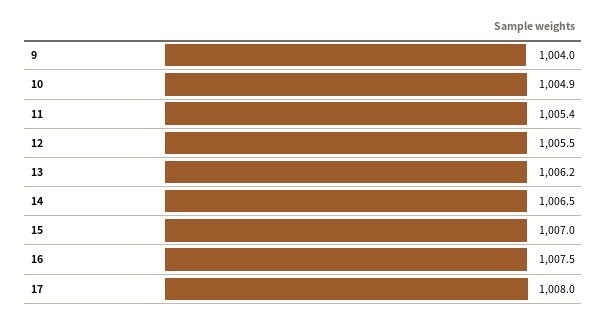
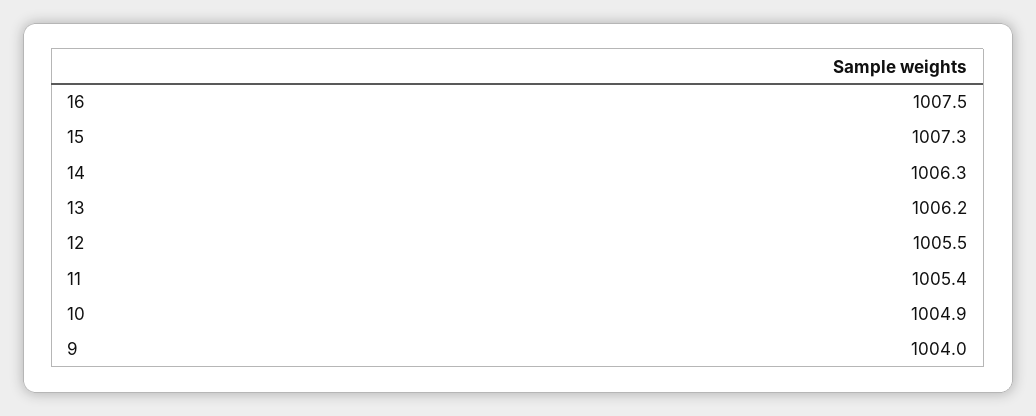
  {
    "9": 1004,
    "10": 1004.9,
    "11": 1005.4,
    "12": 1005.5,
    "13": 1006.2,
-   "14": 1006.5,
+   "14": 1006.3,
-   "15": 1007,
+   "15": 1007.3,
-   "16": 1007.5,
+   "16": 1007.5
-   "17": 1008
  }

